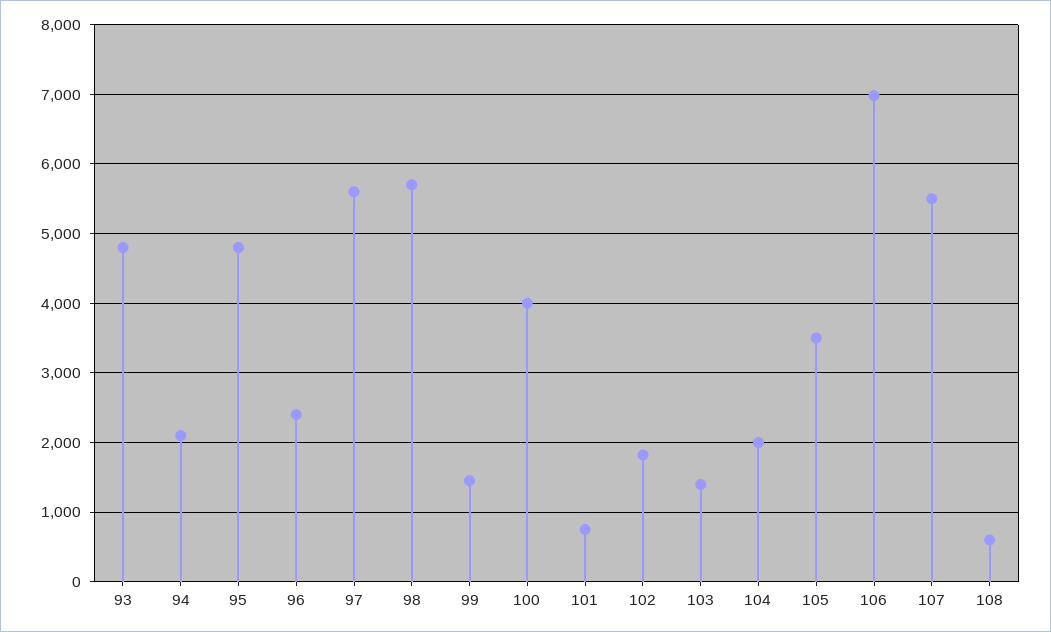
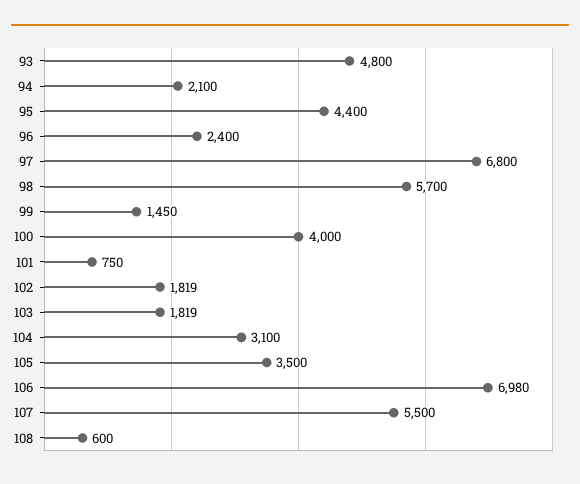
  {
    "93": 4800,
    "94": 2100,
-   "95": 4800,
+   "95": 4400,
    "96": 2400,
-   "97": 5600,
+   "97": 6800,
    "98": 5700,
    "99": 1450,
    "100": 4000,
    "101": 750,
    "102": 1819,
-   "103": 1400,
+   "103": 1819,
-   "104": 2000,
+   "104": 3100,
    "105": 3500,
    "106": 6980,
    "107": 5500,
    "108": 600
  }

